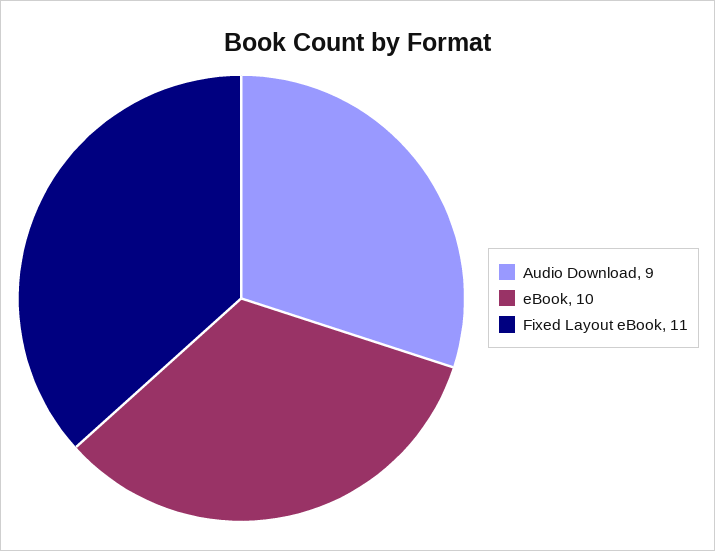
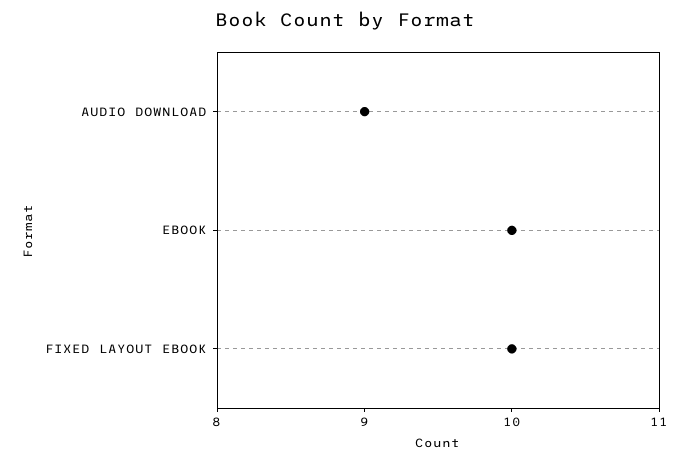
  {
    "Audio Download": 9,
    "eBook": 10,
-   "Fixed Layout eBook": 11
+   "Fixed Layout eBook": 10
  }

